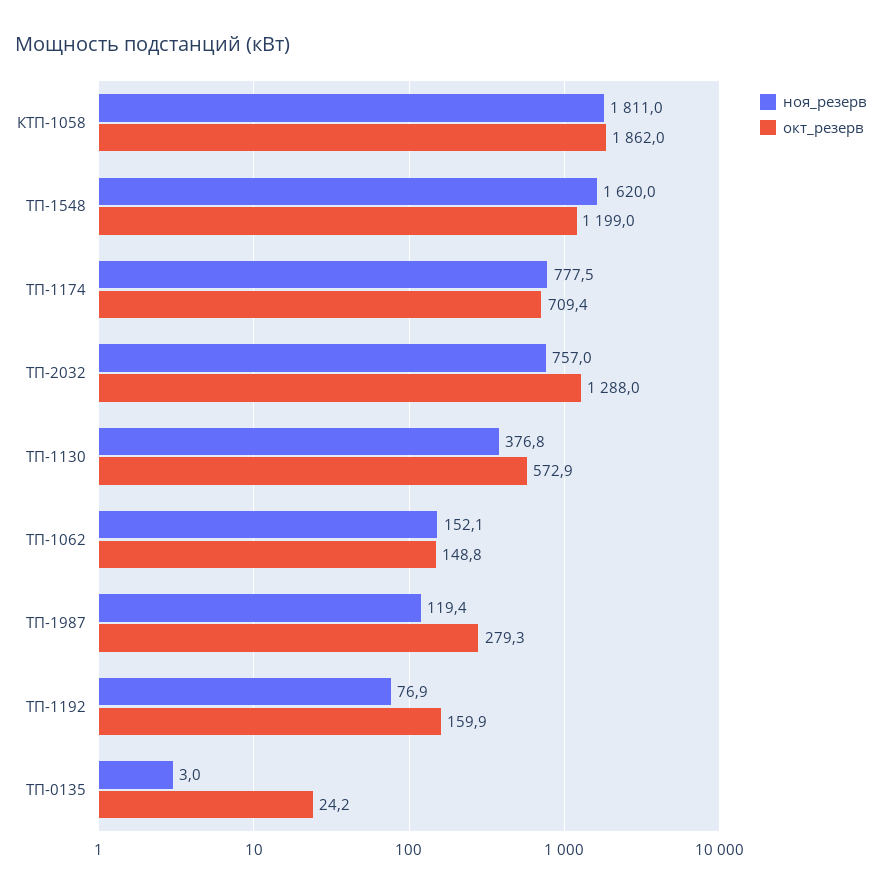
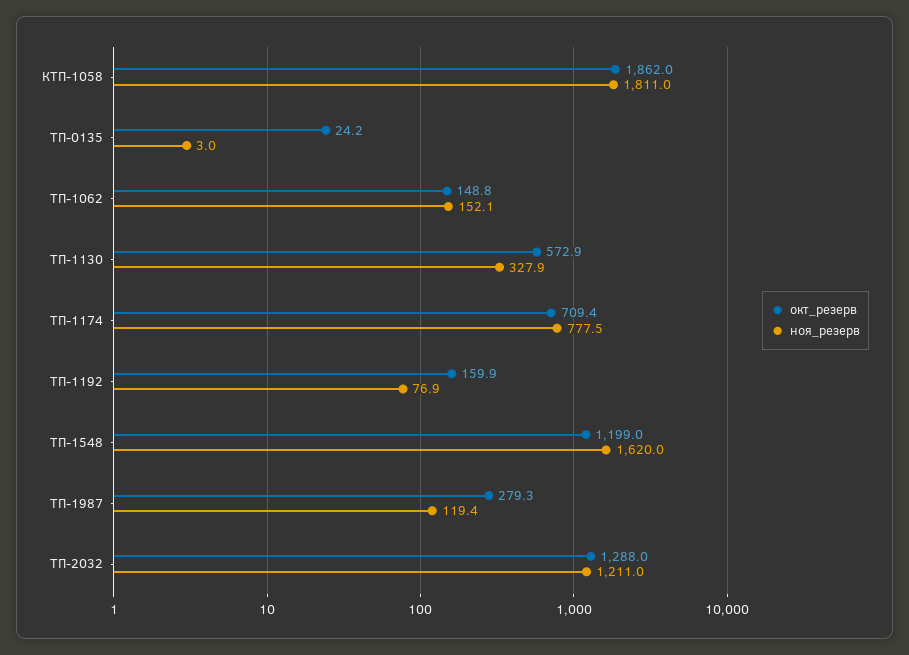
  {
    "ноя_резерв": {
      "КТП-1058": 1811,
      "ТП-1548": 1620,
      "ТП-1174": 777.5,
-     "ТП-2032": 757,
+     "ТП-2032": 1211,
-     "ТП-1130": 376.8,
+     "ТП-1130": 327.9,
      "ТП-1062": 152.1,
      "ТП-1987": 119.4,
      "ТП-1192": 76.9,
      "ТП-0135": 3
    },
    "окт_резерв": {
      "КТП-1058": 1862,
      "ТП-1548": 1199,
      "ТП-1174": 709.4,
      "ТП-2032": 1288,
      "ТП-1130": 572.9,
      "ТП-1062": 148.8,
      "ТП-1987": 279.3,
      "ТП-1192": 159.9,
      "ТП-0135": 24.2
    }
  }

